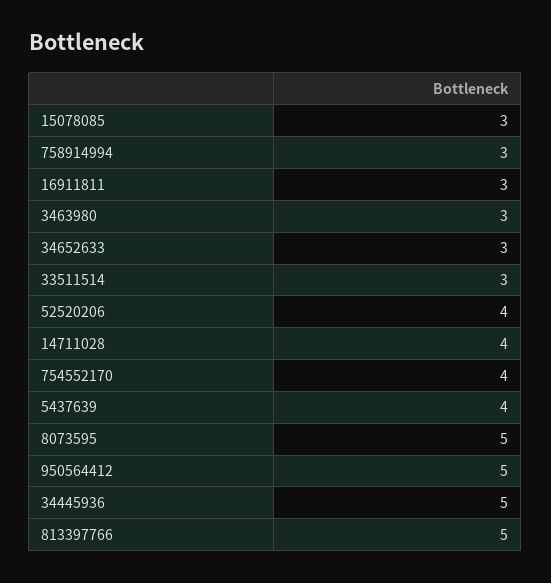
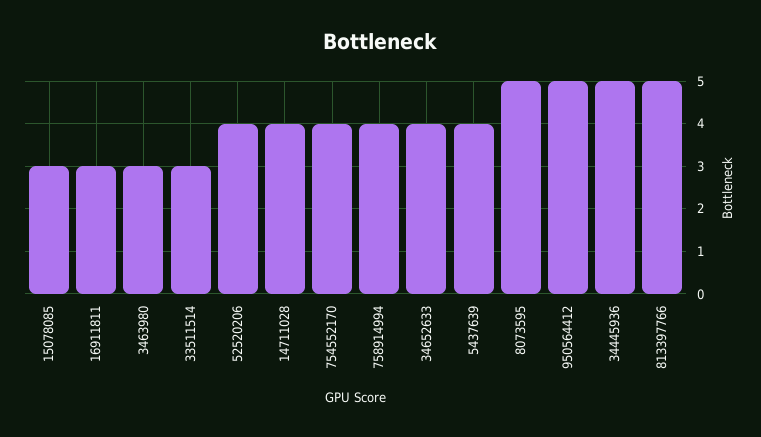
  {
    "15078085": 3,
-   "758914994": 3,
+   "758914994": 4,
    "16911811": 3,
    "3463980": 3,
-   "34652633": 3,
+   "34652633": 4,
    "33511514": 3,
    "52520206": 4,
    "14711028": 4,
    "754552170": 4,
    "5437639": 4,
    "8073595": 5,
    "950564412": 5,
    "34445936": 5,
    "813397766": 5
  }

